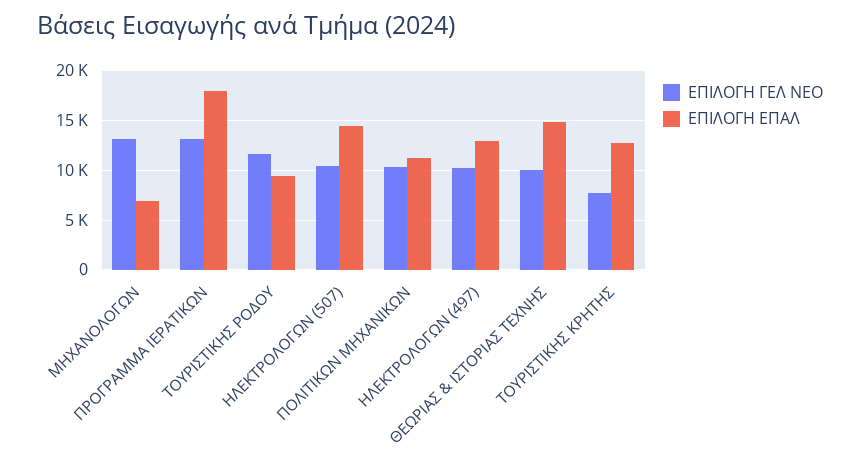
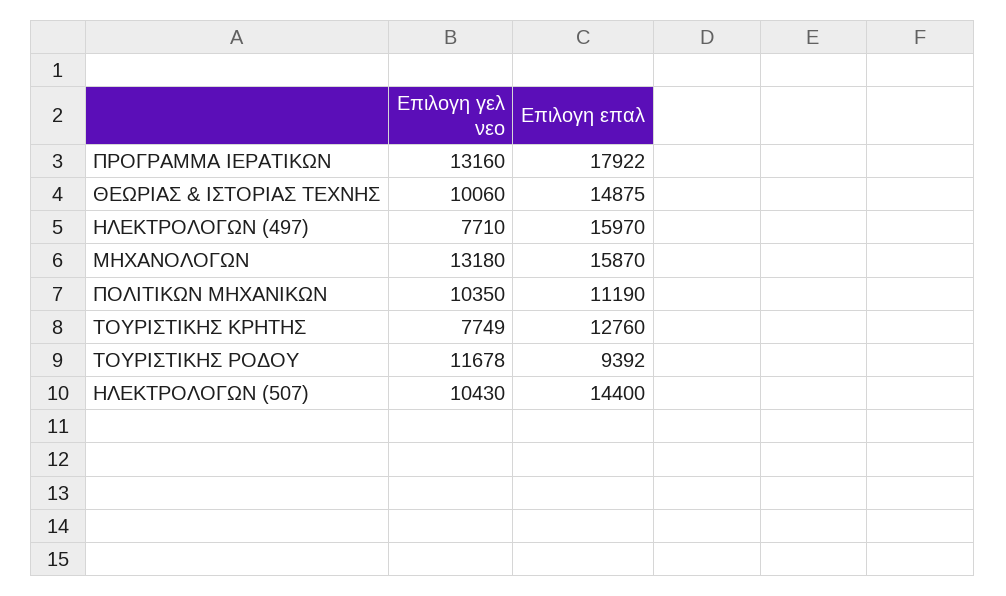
  {
    "ΕΠΙΛΟΓΗ ΓΕΛ ΝΕΟ": {
      "ΜΗΧΑΝΟΛΟΓΩΝ": 13180,
      "ΠΡΟΓΡΑΜΜΑ ΙΕΡΑΤΙΚΩΝ": 13160,
      "ΤΟΥΡΙΣΤΙΚΗΣ ΡΟΔΟΥ": 11678,
      "ΗΛΕΚΤΡΟΛΟΓΩΝ (507)": 10430,
      "ΠΟΛΙΤΙΚΩΝ ΜΗΧΑΝΙΚΩΝ": 10350,
-     "ΗΛΕΚΤΡΟΛΟΓΩΝ (497)": 10000,
+     "ΗΛΕΚΤΡΟΛΟΓΩΝ (497)": 7710,
      "ΘΕΩΡΙΑΣ & ΙΣΤΟΡΙΑΣ ΤΕΧΝΗΣ": 10060,
      "ΤΟΥΡΙΣΤΙΚΗΣ ΚΡΗΤΗΣ": 7749
    },
    "ΕΠΙΛΟΓΗ ΕΠΑΛ": {
-     "ΜΗΧΑΝΟΛΟΓΩΝ": 7000,
+     "ΜΗΧΑΝΟΛΟΓΩΝ": 15870,
      "ΠΡΟΓΡΑΜΜΑ ΙΕΡΑΤΙΚΩΝ": 17922,
      "ΤΟΥΡΙΣΤΙΚΗΣ ΡΟΔΟΥ": 9392,
      "ΗΛΕΚΤΡΟΛΟΓΩΝ (507)": 14400,
      "ΠΟΛΙΤΙΚΩΝ ΜΗΧΑΝΙΚΩΝ": 11190,
-     "ΗΛΕΚΤΡΟΛΟΓΩΝ (497)": 13000,
+     "ΗΛΕΚΤΡΟΛΟΓΩΝ (497)": 15970,
      "ΘΕΩΡΙΑΣ & ΙΣΤΟΡΙΑΣ ΤΕΧΝΗΣ": 14875,
      "ΤΟΥΡΙΣΤΙΚΗΣ ΚΡΗΤΗΣ": 12760
    }
  }

